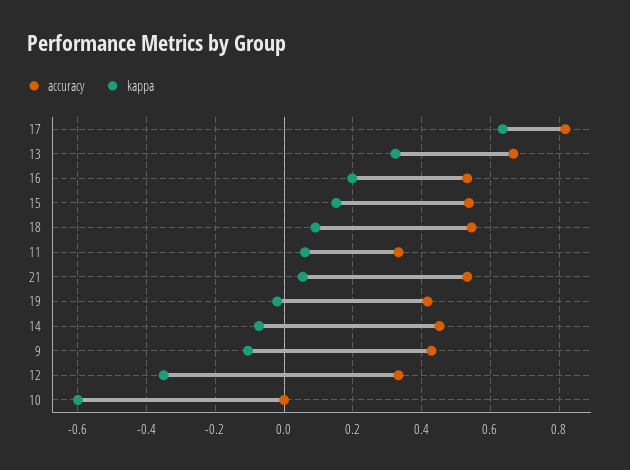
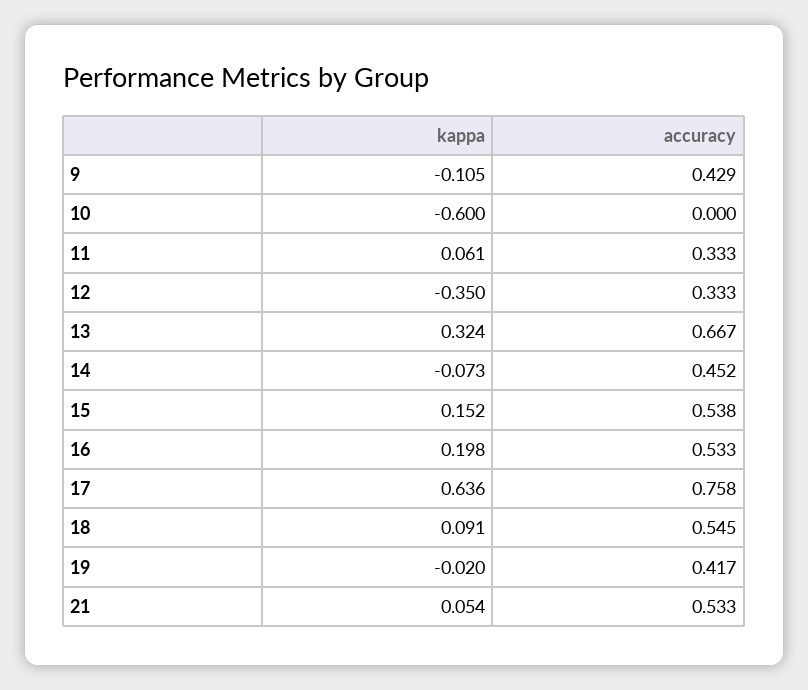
  {
    "accuracy": {
-     "17": 0.82,
+     "17": 0.758,
      "13": 0.667,
      "16": 0.533,
      "15": 0.538,
      "18": 0.545,
      "11": 0.333,
      "21": 0.533,
      "19": 0.417,
      "14": 0.452,
      "9": 0.429,
      "12": 0.333,
      "10": 0
    },
    "kappa": {
      "17": 0.636,
      "13": 0.324,
      "16": 0.198,
      "15": 0.152,
      "18": 0.091,
      "11": 0.061,
      "21": 0.054,
      "19": -0.02,
      "14": -0.073,
      "9": -0.105,
      "12": -0.35,
      "10": -0.6
    }
  }

